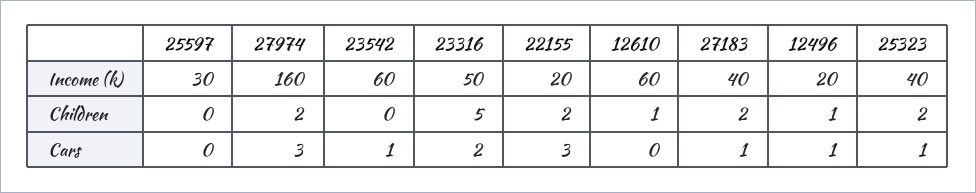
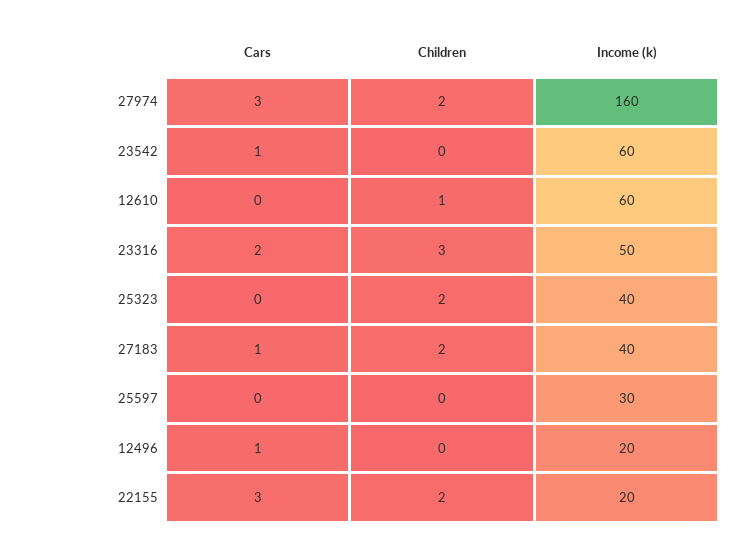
  {
    "25597": {
      "Income (k)": 30,
      "Children": 0,
      "Cars": 0
    },
    "27974": {
      "Income (k)": 160,
      "Children": 2,
      "Cars": 3
    },
    "23542": {
      "Income (k)": 60,
      "Children": 0,
      "Cars": 1
    },
    "23316": {
      "Income (k)": 50,
-     "Children": 5,
+     "Children": 3,
      "Cars": 2
    },
    "22155": {
      "Income (k)": 20,
      "Children": 2,
      "Cars": 3
    },
    "12610": {
      "Income (k)": 60,
      "Children": 1,
      "Cars": 0
    },
    "27183": {
      "Income (k)": 40,
      "Children": 2,
      "Cars": 1
    },
    "12496": {
      "Income (k)": 20,
-     "Children": 1,
+     "Children": 0,
      "Cars": 1
    },
    "25323": {
      "Income (k)": 40,
      "Children": 2,
-     "Cars": 1
+     "Cars": 0
    }
  }

